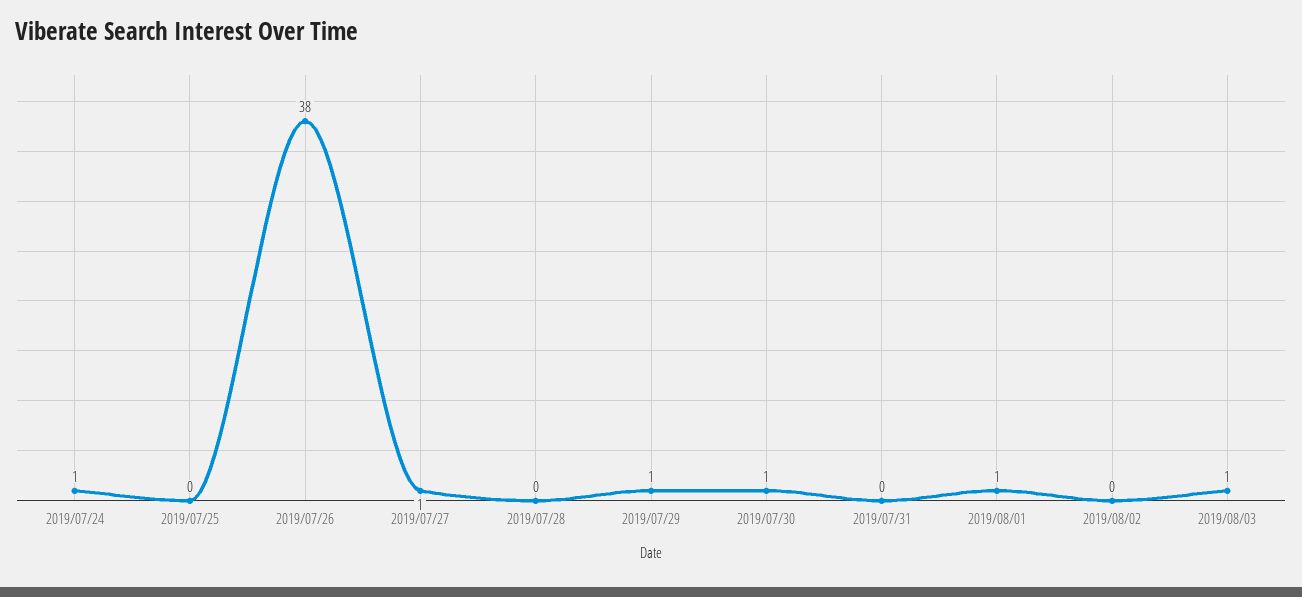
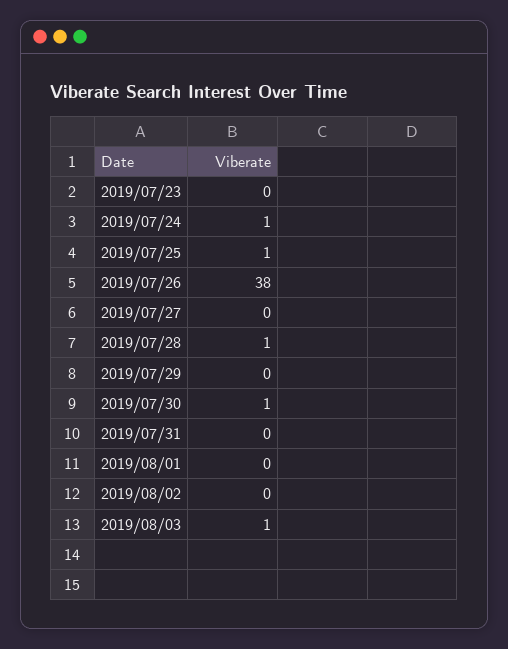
  {
    "2019/07/24": 1,
-   "2019/07/25": 0,
+   "2019/07/25": 1,
    "2019/07/26": 38,
-   "2019/07/27": 1,
+   "2019/07/27": 0,
-   "2019/07/28": 0,
+   "2019/07/28": 1,
-   "2019/07/29": 1,
+   "2019/07/29": 0,
    "2019/07/30": 1,
    "2019/07/31": 0,
-   "2019/08/01": 1,
+   "2019/08/01": 0,
    "2019/08/02": 0,
-   "2019/08/03": 1
+   "2019/08/03": 1,
+   "2019/07/23": 0
  }

